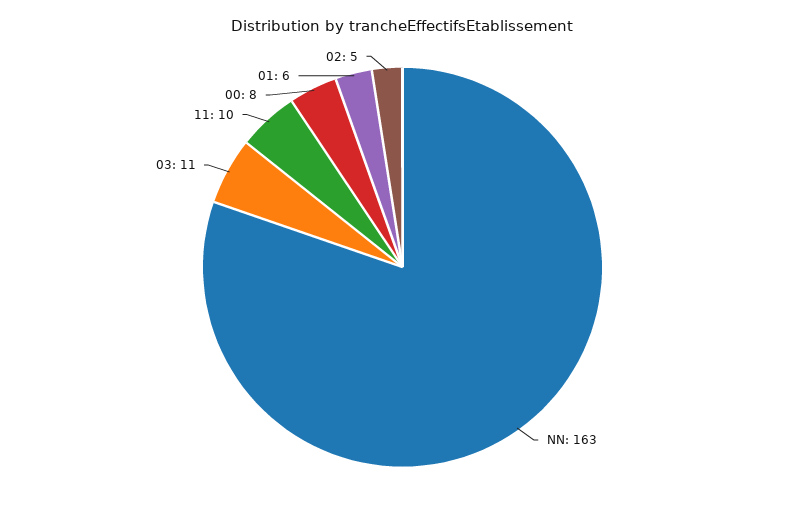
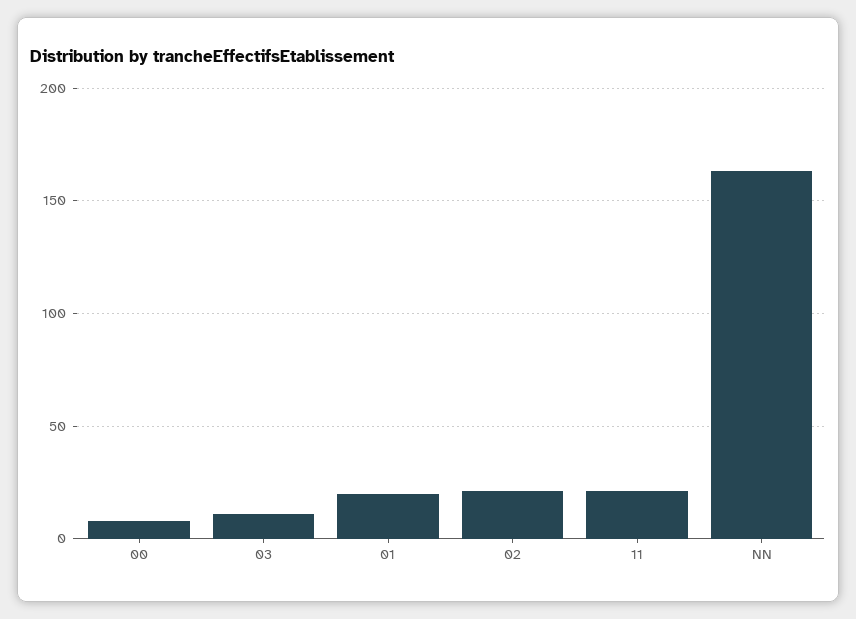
  {
    "NN": 163,
    "03": 11,
-   "11": 10,
+   "11": 20,
    "00": 8,
-   "01": 6,
+   "01": 20,
-   "02": 5
+   "02": 20
  }

